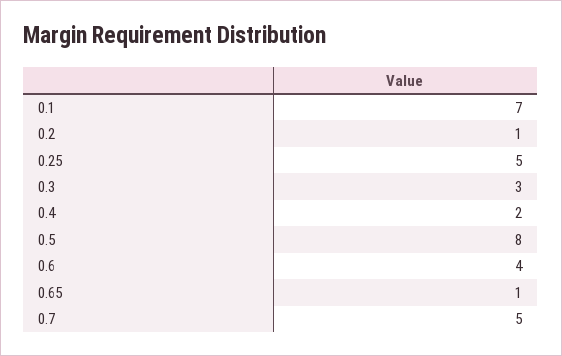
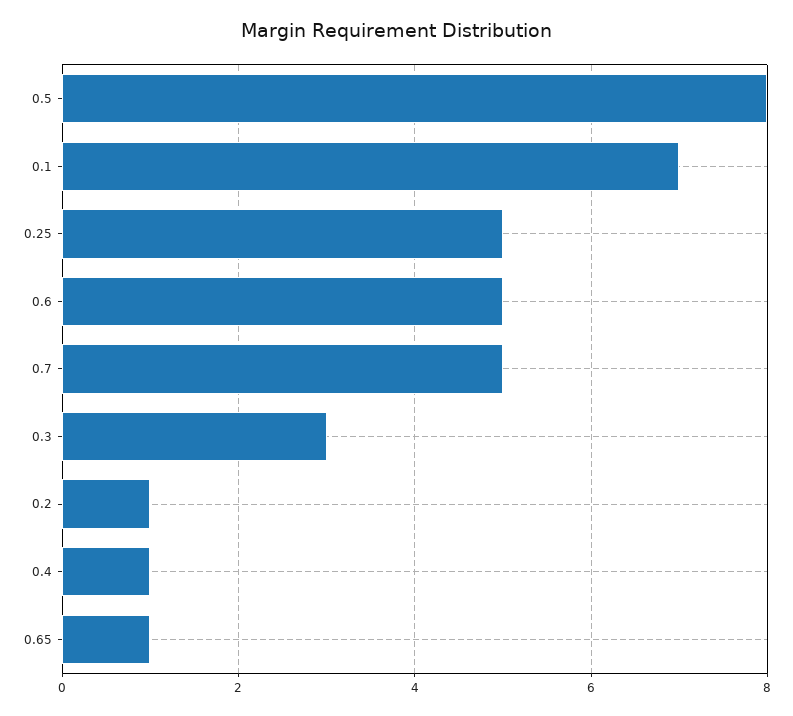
  {
    "0.1": 7,
    "0.2": 1,
    "0.25": 5,
    "0.3": 3,
-   "0.4": 2,
+   "0.4": 1,
    "0.5": 8,
-   "0.6": 4,
+   "0.6": 5,
    "0.65": 1,
    "0.7": 5
  }

